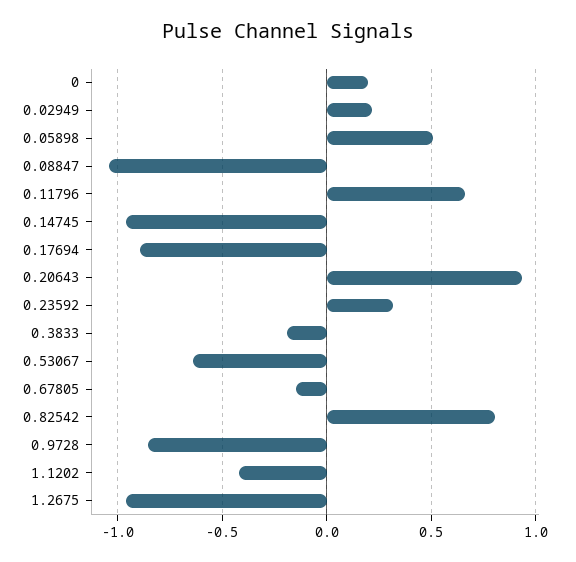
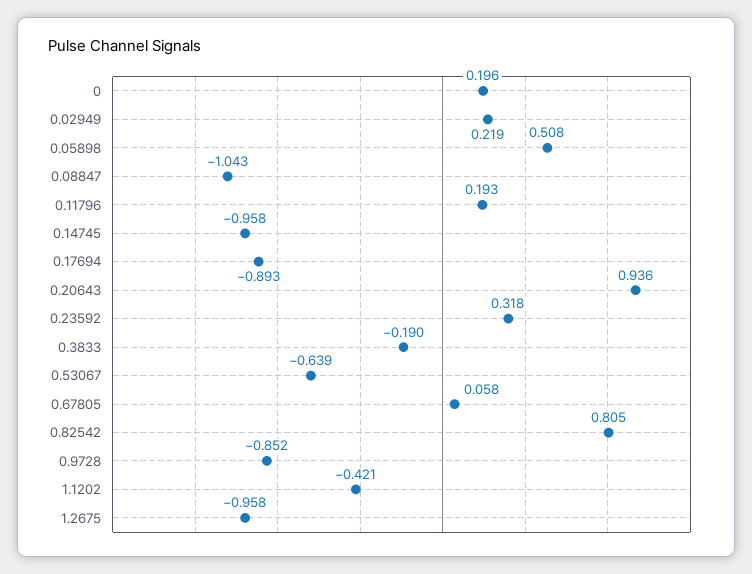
  {
    "0": 0.196,
    "0.02949": 0.219,
    "0.05898": 0.508,
    "0.08847": -1.043,
-   "0.11796": 0.65,
+   "0.11796": 0.193,
    "0.14745": -0.958,
    "0.17694": -0.893,
    "0.20643": 0.936,
    "0.23592": 0.318,
    "0.3833": -0.19,
    "0.53067": -0.639,
-   "0.67805": -0.15,
+   "0.67805": 0.058,
    "0.82542": 0.805,
    "0.9728": -0.852,
    "1.1202": -0.421,
    "1.2675": -0.958
  }

